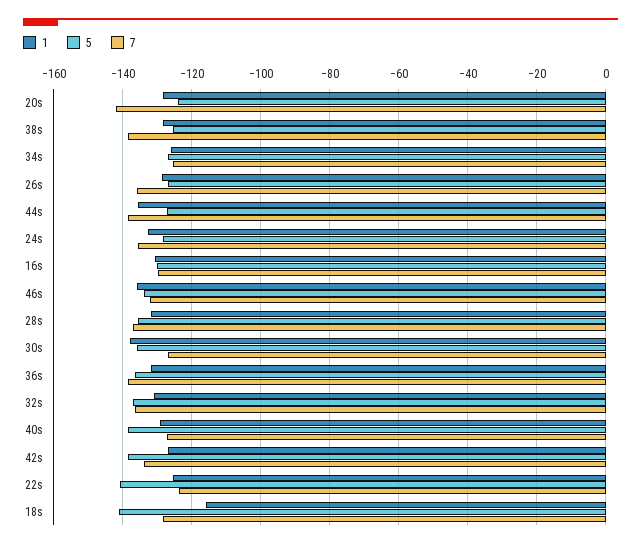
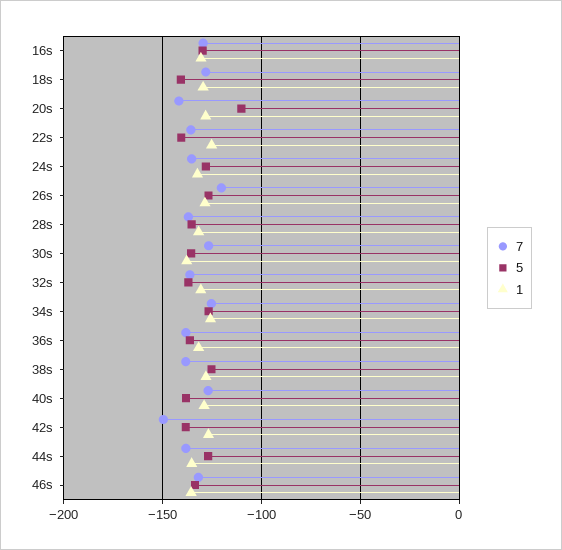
  {
    "1": {
      "20s": -128,
      "38s": -128,
      "34s": -126,
      "26s": -128,
      "44s": -136,
      "24s": -132,
      "16s": -130,
      "46s": -136,
      "28s": -132,
      "30s": -138,
      "36s": -132,
      "32s": -130,
      "40s": -130,
      "42s": -126,
      "22s": -126,
-     "18s": -116
+     "18s": -130
    },
    "5": {
-     "20s": -124,
+     "20s": -110,
      "38s": -126,
      "34s": -126,
      "26s": -126,
      "44s": -128,
      "24s": -128,
      "16s": -130,
      "46s": -134,
      "28s": -136,
      "30s": -136,
      "36s": -136,
      "32s": -138,
      "40s": -138,
      "42s": -138,
      "22s": -140,
      "18s": -140
    },
    "7": {
      "20s": -142,
      "38s": -138,
      "34s": -126,
-     "26s": -136,
+     "26s": -120,
      "44s": -138,
      "24s": -136,
      "16s": -130,
      "46s": -132,
      "28s": -138,
      "30s": -126,
      "36s": -138,
      "32s": -136,
      "40s": -128,
-     "42s": -134,
+     "42s": -150,
-     "22s": -124,
+     "22s": -135,
      "18s": -128
    }
  }

